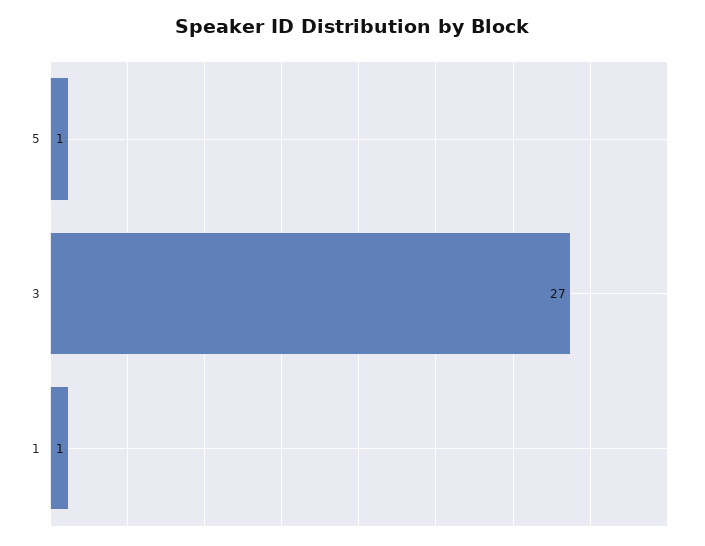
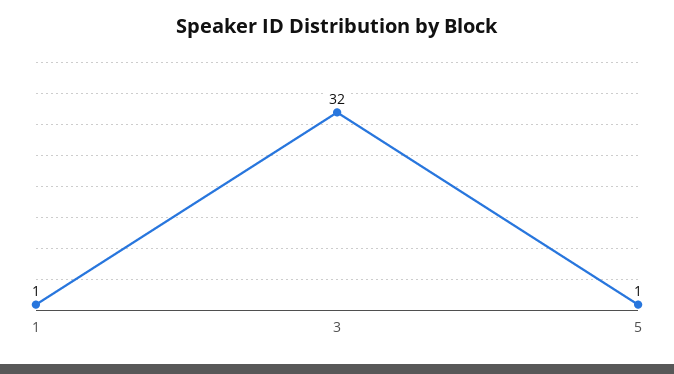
  {
    "5": 1,
-   "3": 27,
+   "3": 32,
    "1": 1
  }

